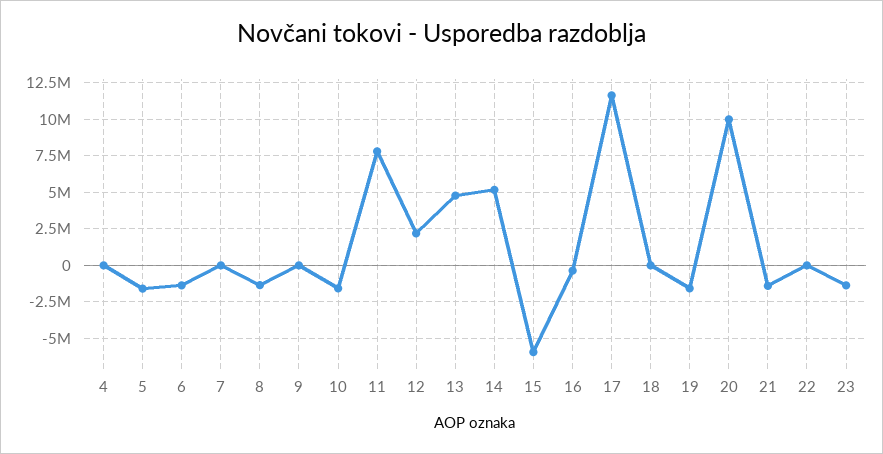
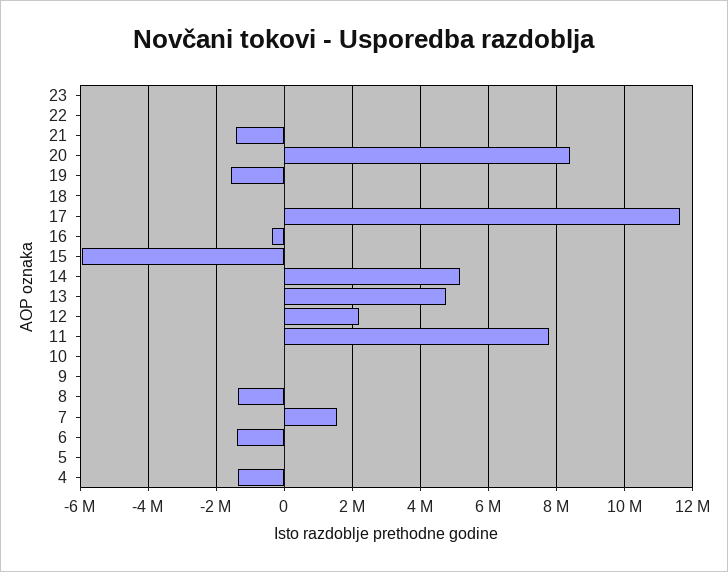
  {
-   "4": 0,
+   "4": -1400000,
-   "5": -1500000,
+   "5": 0,
    "6": -1400000,
-   "7": 0,
+   "7": 1600000,
    "8": -1400000,
    "9": 0,
-   "10": -1500000,
+   "10": 0,
    "11": 7800000,
    "12": 2200000,
    "13": 4800000,
    "14": 5200000,
    "15": -6000000,
    "16": -400000,
    "17": 11600000,
    "18": 0,
    "19": -1600000,
-   "20": 10000000,
+   "20": 8400000,
    "21": -1400000,
    "22": 0,
-   "23": -1500000
+   "23": 0
  }

